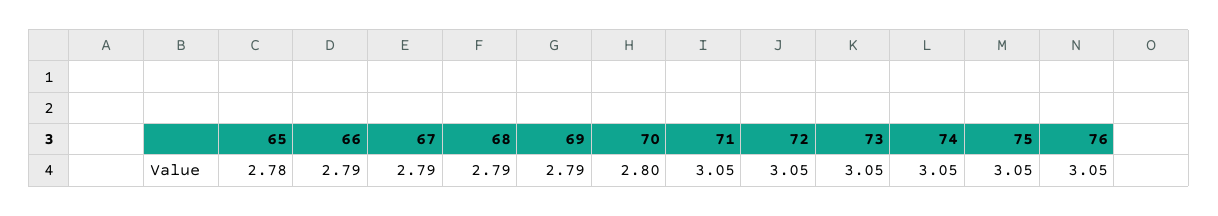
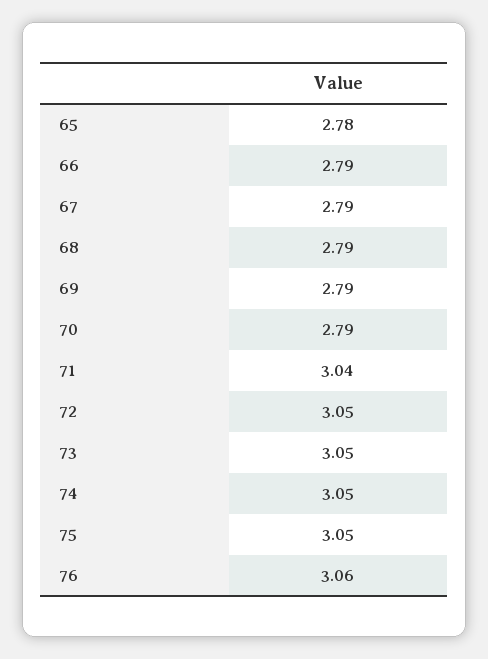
  {
    "65": 2.78,
    "66": 2.79,
    "67": 2.79,
    "68": 2.79,
    "69": 2.79,
-   "70": 2.8,
+   "70": 2.79,
-   "71": 3.05,
+   "71": 3.04,
    "72": 3.05,
    "73": 3.05,
    "74": 3.05,
    "75": 3.05,
-   "76": 3.05
+   "76": 3.06
  }

